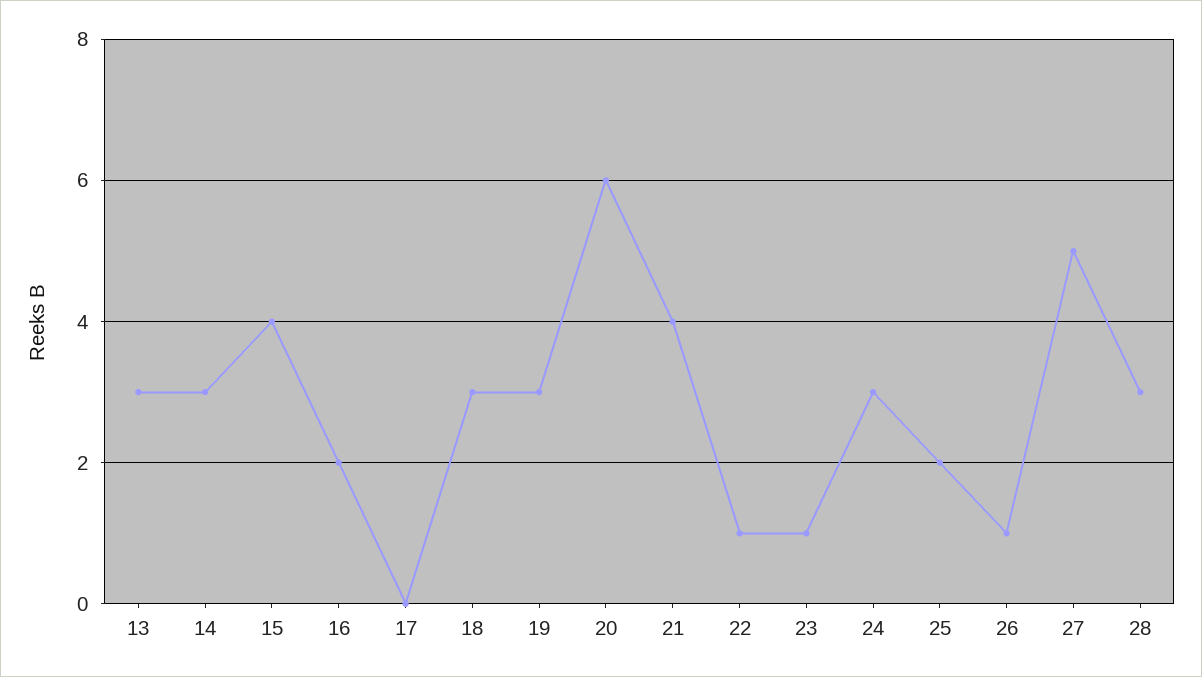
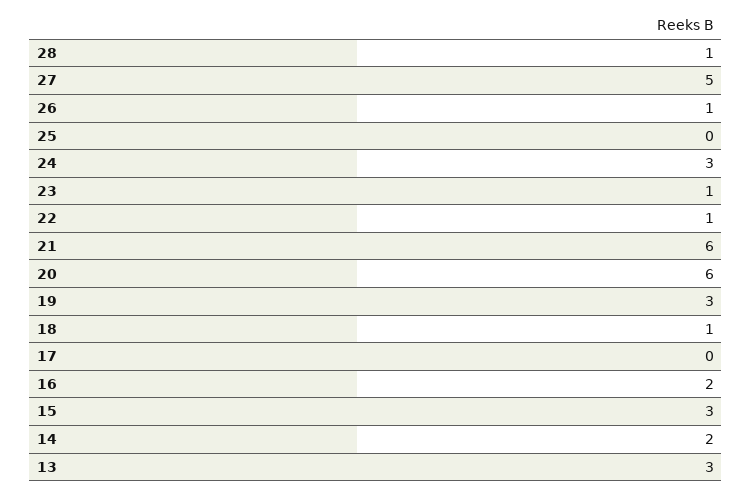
  {
    "13": 3,
-   "14": 3,
+   "14": 2,
-   "15": 4,
+   "15": 3,
    "16": 2,
    "17": 0,
-   "18": 3,
+   "18": 1,
    "19": 3,
    "20": 6,
-   "21": 4,
+   "21": 6,
    "22": 1,
    "23": 1,
    "24": 3,
-   "25": 2,
+   "25": 0,
    "26": 1,
    "27": 5,
-   "28": 3
+   "28": 1
  }

